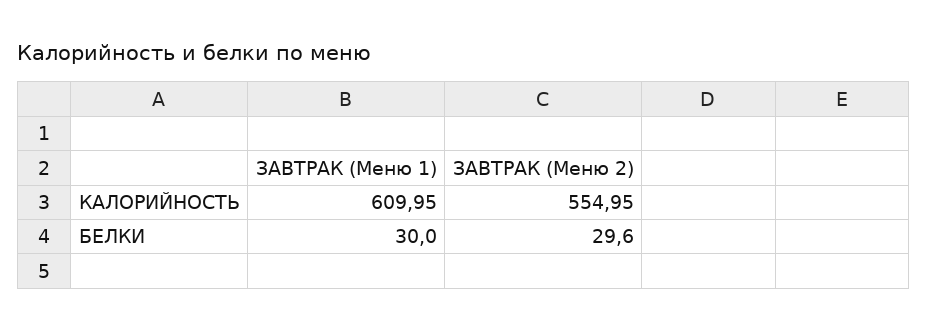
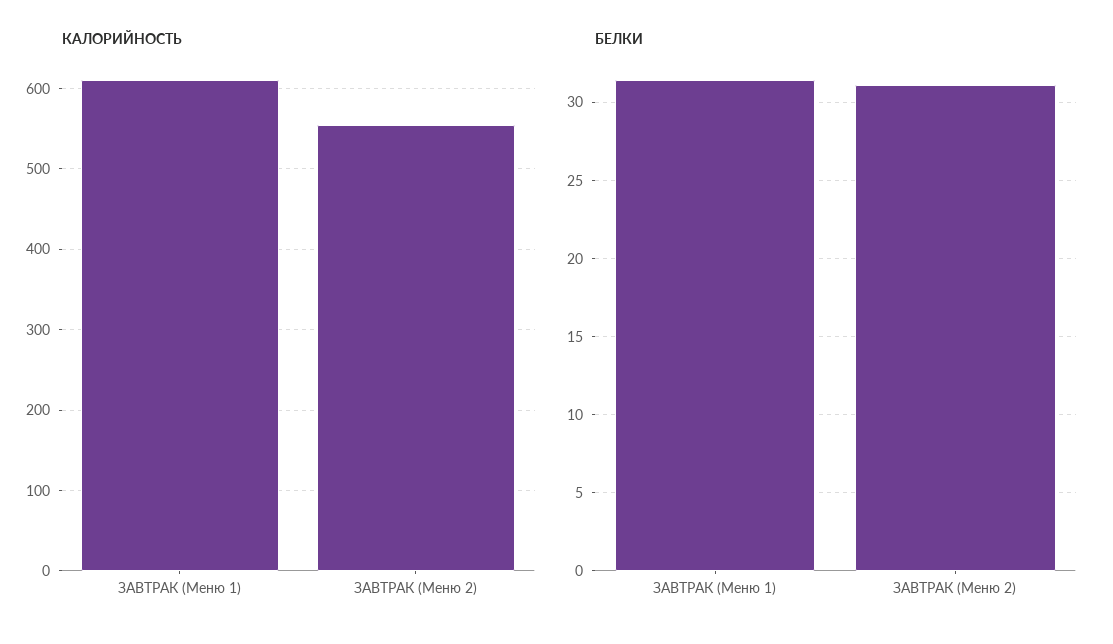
  {
    "КАЛОРИЙНОСТЬ": {
      "ЗАВТРАК (Меню 1)": 609.95,
      "ЗАВТРАК (Меню 2)": 554.95
    },
    "БЕЛКИ": {
-     "ЗАВТРАК (Меню 1)": 30,
+     "ЗАВТРАК (Меню 1)": 31.5,
-     "ЗАВТРАК (Меню 2)": 29.6
+     "ЗАВТРАК (Меню 2)": 31
    }
  }

